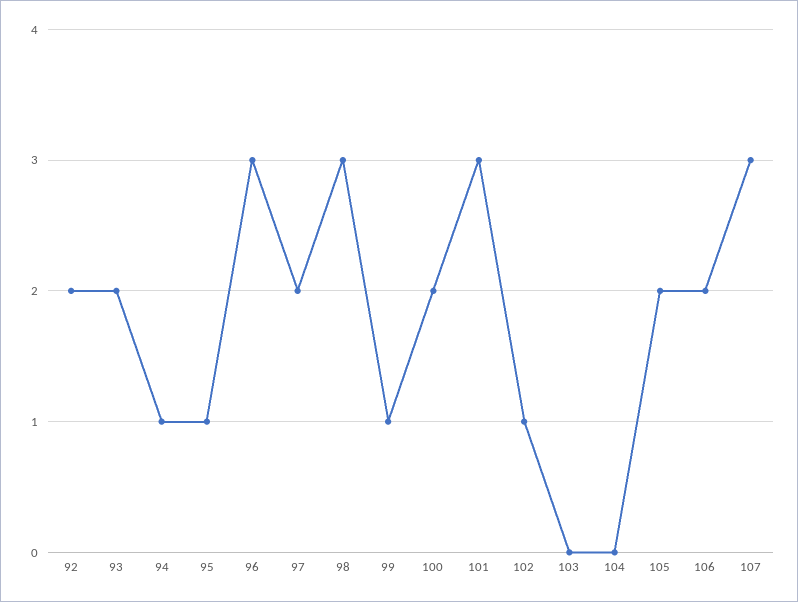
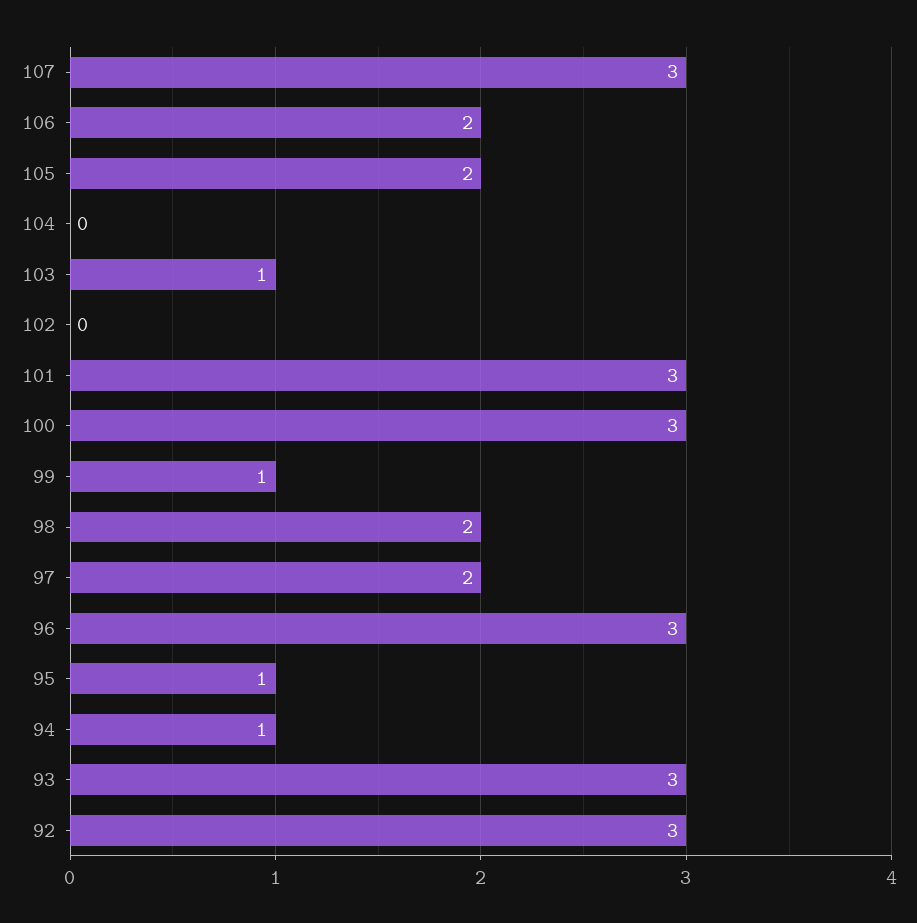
  {
-   "92": 2,
+   "92": 3,
-   "93": 2,
+   "93": 3,
    "94": 1,
    "95": 1,
    "96": 3,
    "97": 2,
-   "98": 3,
+   "98": 2,
    "99": 1,
-   "100": 2,
+   "100": 3,
    "101": 3,
-   "102": 1,
+   "102": 0,
-   "103": 0,
+   "103": 1,
    "104": 0,
    "105": 2,
    "106": 2,
    "107": 3
  }

